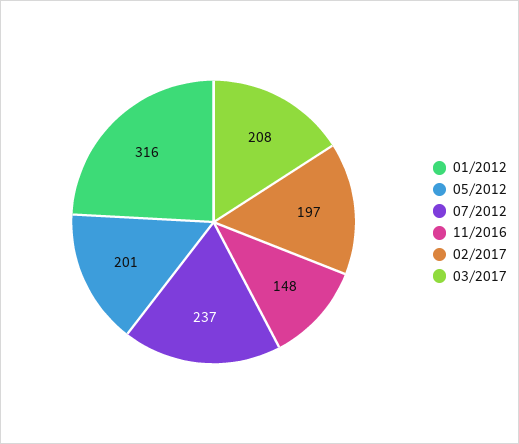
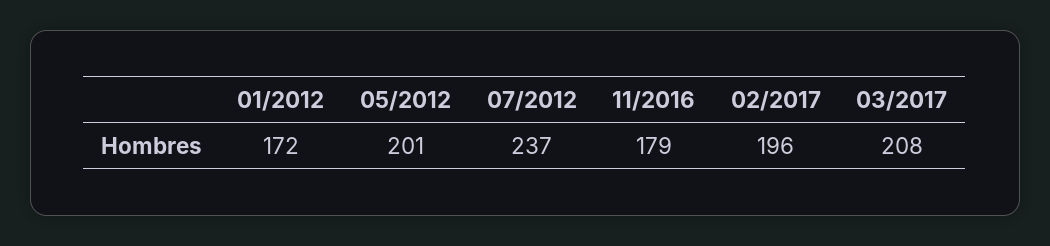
  {
-   "01/2012": 316,
+   "01/2012": 172,
    "05/2012": 201,
    "07/2012": 237,
-   "11/2016": 148,
+   "11/2016": 179,
-   "02/2017": 197,
+   "02/2017": 196,
    "03/2017": 208
  }

